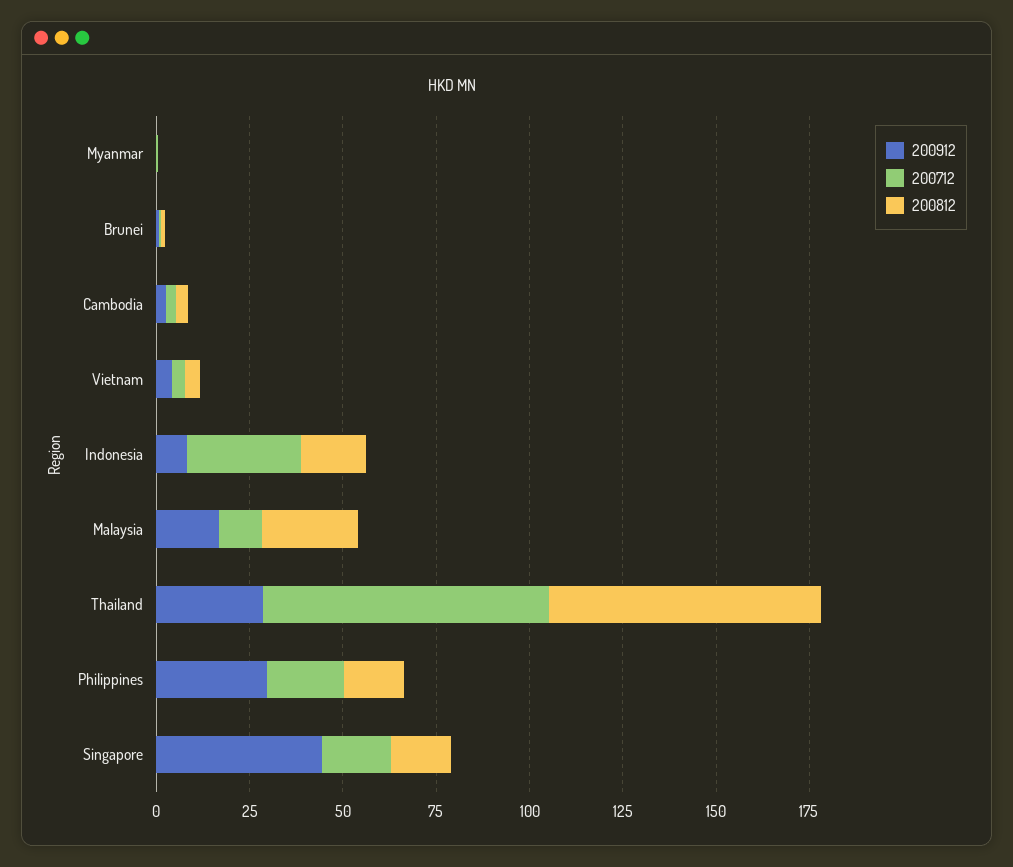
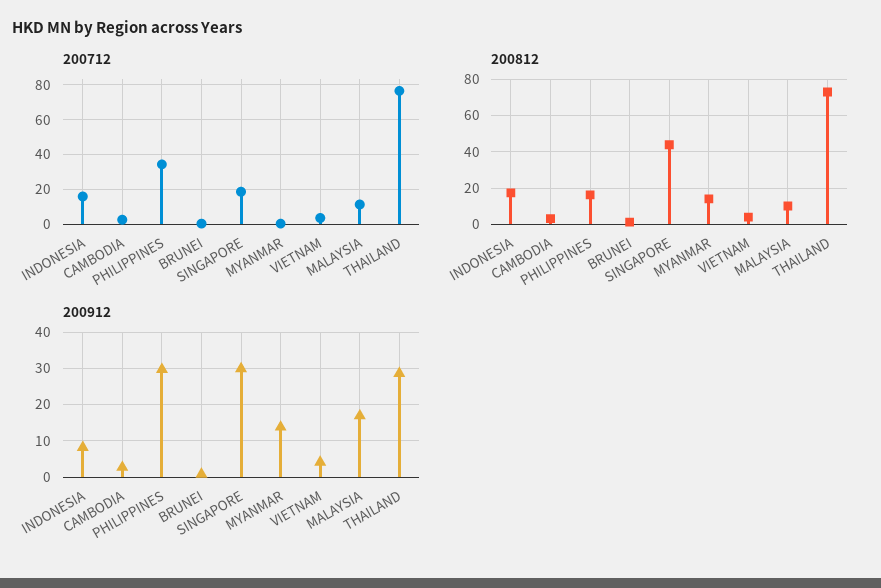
  {
    "200912": {
-     "Myanmar": 0,
+     "Myanmar": 14,
      "Brunei": 0,
      "Cambodia": 2,
      "Vietnam": 4,
      "Indonesia": 8,
      "Malaysia": 16,
      "Thailand": 28,
      "Philippines": 30,
-     "Singapore": 45
+     "Singapore": 30
    },
    "200712": {
      "Myanmar": 0,
      "Brunei": 0,
      "Cambodia": 5,
      "Vietnam": 5,
-     "Indonesia": 30,
+     "Indonesia": 15,
      "Malaysia": 10,
      "Thailand": 75,
-     "Philippines": 20,
+     "Philippines": 35,
      "Singapore": 20
    },
    "200812": {
-     "Myanmar": 0,
+     "Myanmar": 15,
      "Brunei": 0,
      "Cambodia": 5,
      "Vietnam": 5,
      "Indonesia": 15,
-     "Malaysia": 25,
+     "Malaysia": 10,
      "Thailand": 75,
      "Philippines": 15,
-     "Singapore": 15
+     "Singapore": 45
    }
  }

